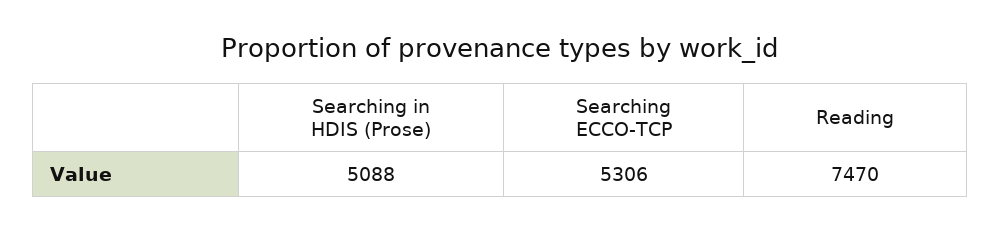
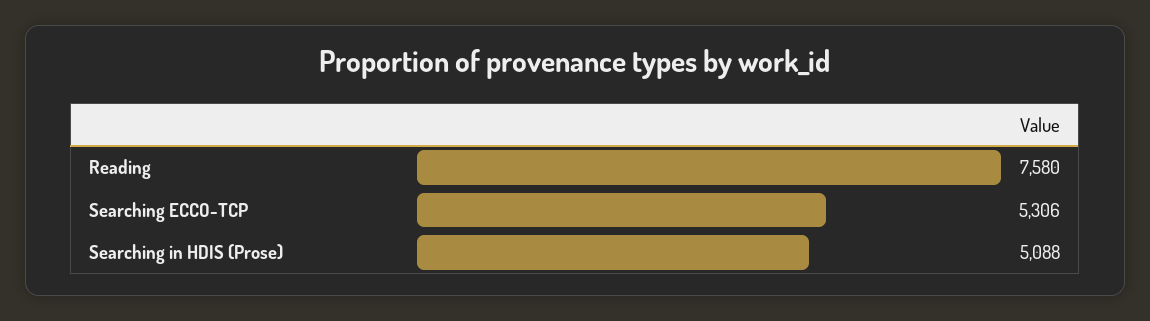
  {
    "Searching in HDIS (Prose)": 5088,
    "Searching ECCO-TCP": 5306,
-   "Reading": 7470
+   "Reading": 7580
  }

